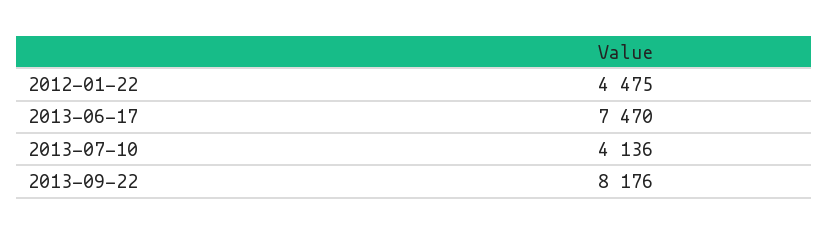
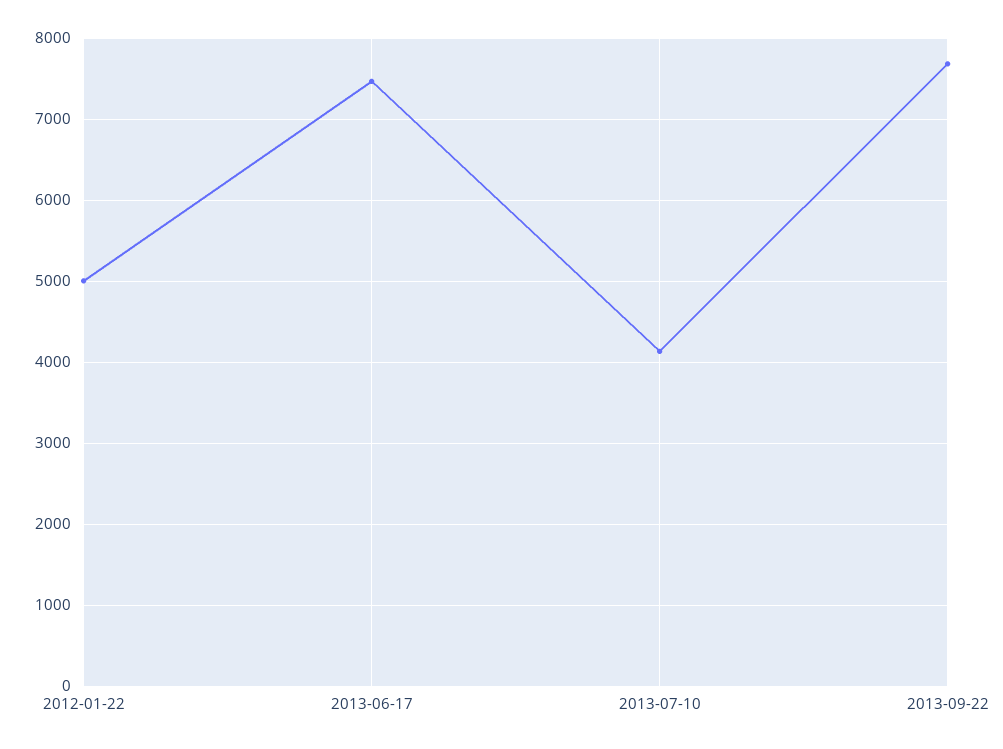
  {
-   "2012-01-22": 4475,
+   "2012-01-22": 5000,
    "2013-06-17": 7470,
    "2013-07-10": 4136,
-   "2013-09-22": 8176
+   "2013-09-22": 7700
  }

